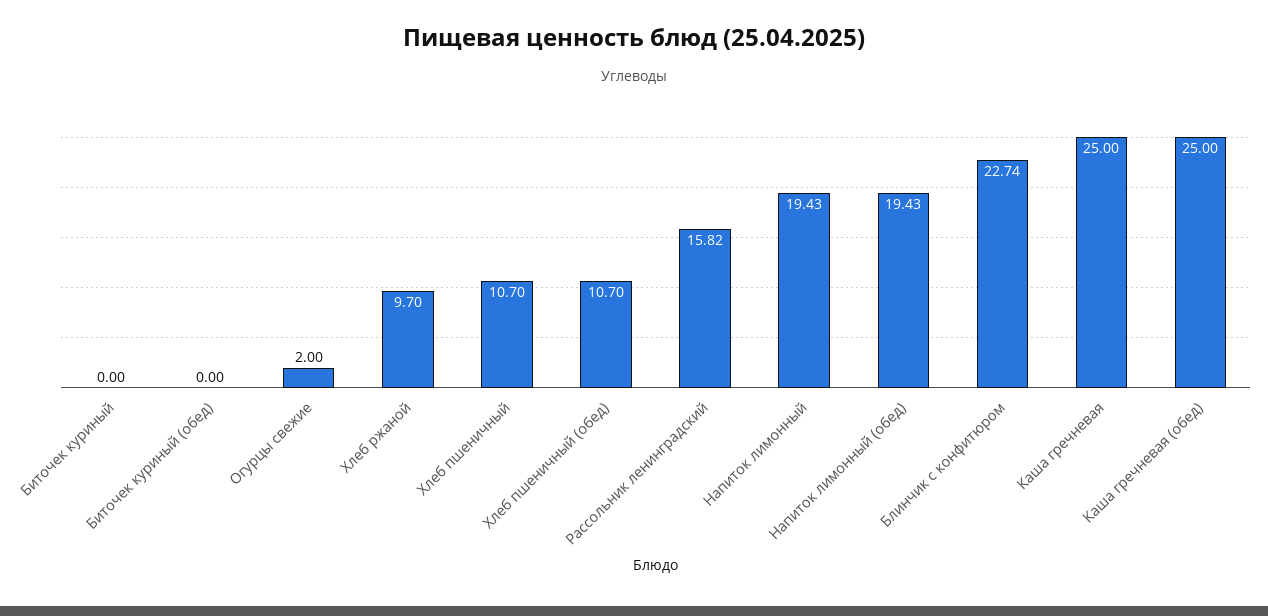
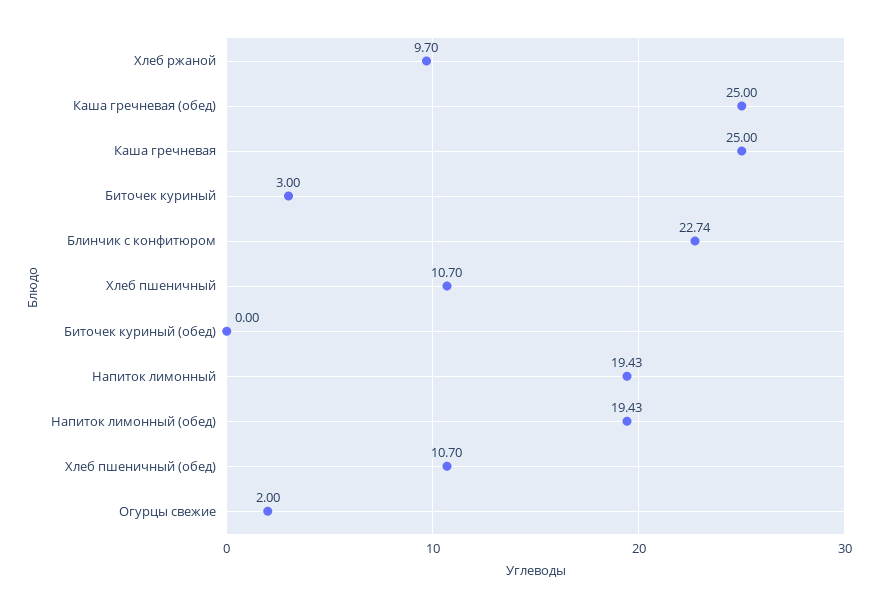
  {
-   "Биточек куриный": 0,
+   "Биточек куриный": 3,
    "Биточек куриный (обед)": 0,
    "Огурцы свежие": 2,
    "Хлеб ржаной": 9.7,
    "Хлеб пшеничный": 10.7,
    "Хлеб пшеничный (обед)": 10.7,
-   "Рассольник ленинградский": 15.82,
    "Напиток лимонный": 19.43,
    "Напиток лимонный (обед)": 19.43,
    "Блинчик с конфитюром": 22.74,
    "Каша гречневая": 25,
    "Каша гречневая (обед)": 25
  }

